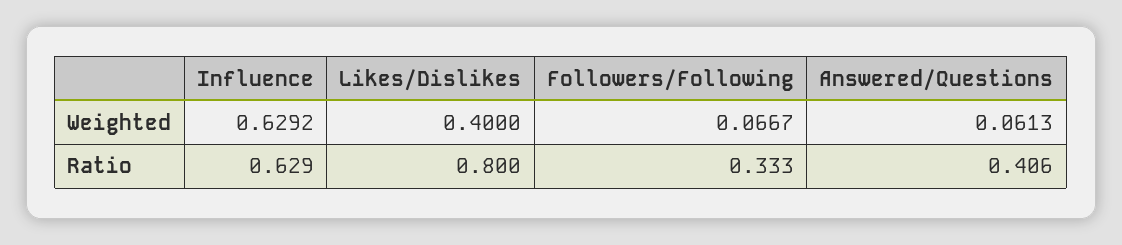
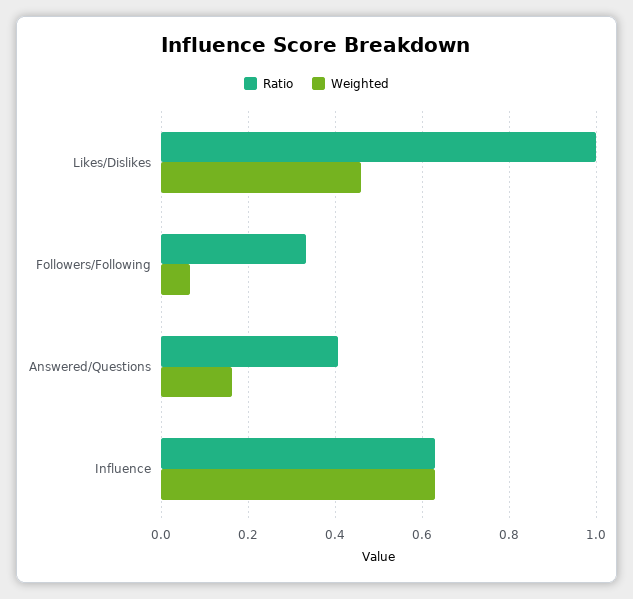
  {
    "Weighted": {
      "Influence": 0.6292,
-     "Likes/Dislikes": 0.4,
+     "Likes/Dislikes": 0.46,
      "Followers/Following": 0.0667,
-     "Answered/Questions": 0.0613
+     "Answered/Questions": 0.16
    },
    "Ratio": {
      "Influence": 0.629,
-     "Likes/Dislikes": 0.8,
+     "Likes/Dislikes": 1,
      "Followers/Following": 0.333,
      "Answered/Questions": 0.406
    }
  }

